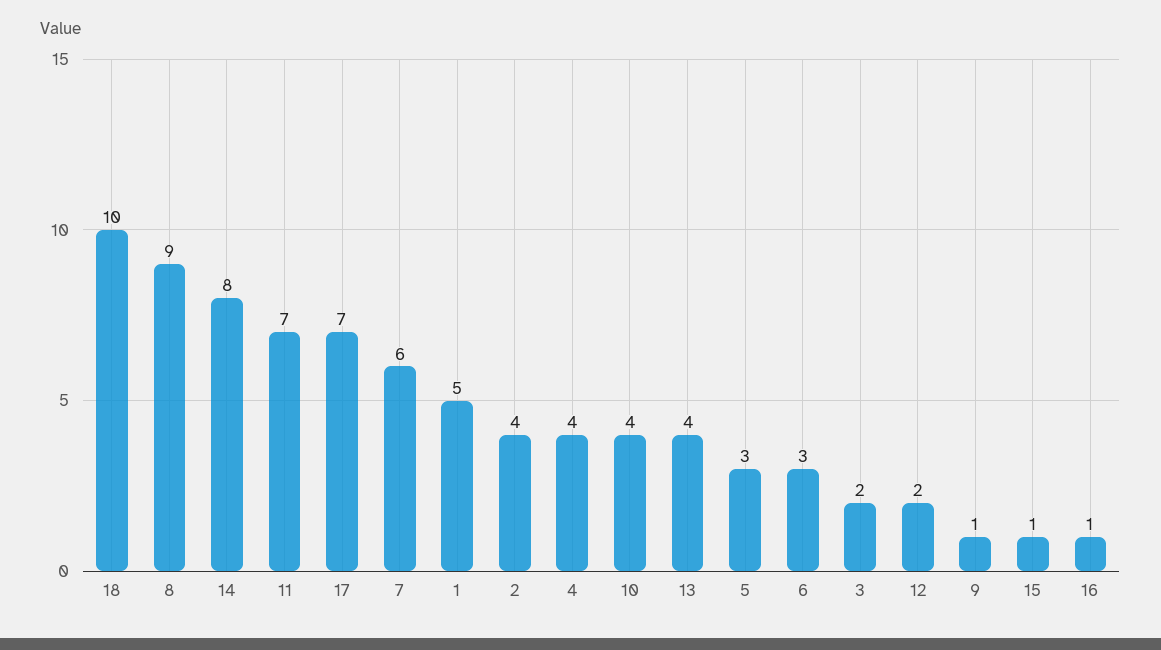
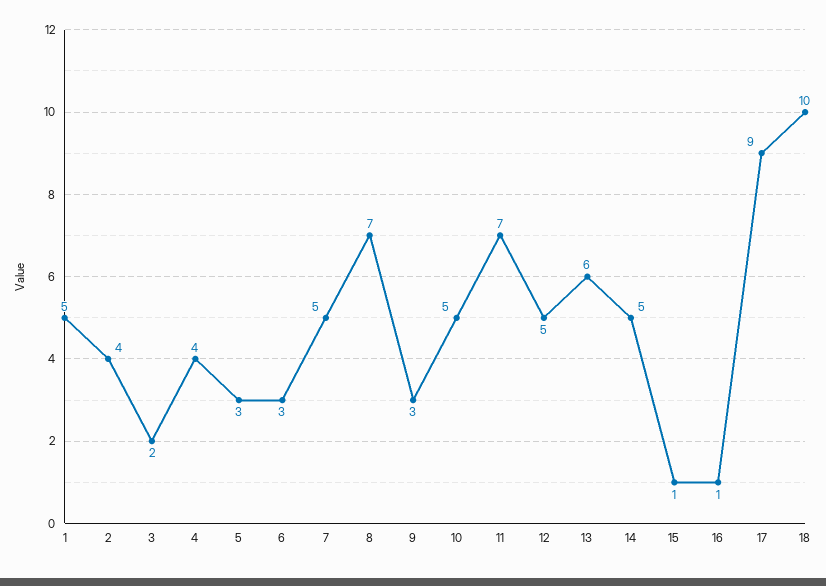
  {
    "18": 10,
-   "8": 9,
+   "8": 7,
-   "14": 8,
+   "14": 5,
    "11": 7,
-   "17": 7,
+   "17": 9,
-   "7": 6,
+   "7": 5,
    "1": 5,
    "2": 4,
    "4": 4,
-   "10": 4,
+   "10": 5,
-   "13": 4,
+   "13": 6,
    "5": 3,
    "6": 3,
    "3": 2,
-   "12": 2,
+   "12": 5,
-   "9": 1,
+   "9": 3,
    "15": 1,
    "16": 1
  }

